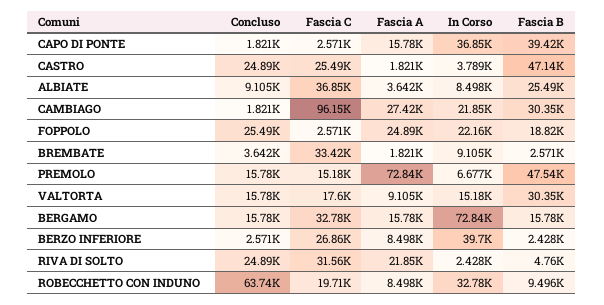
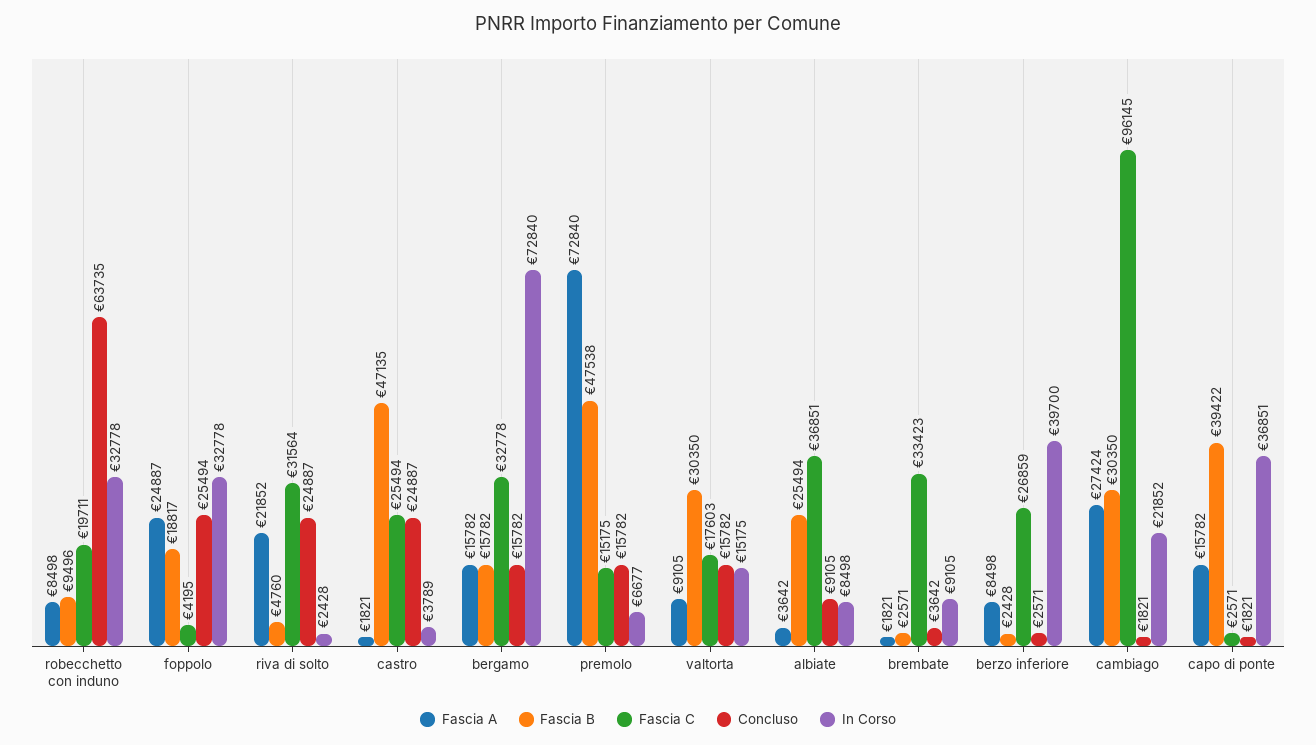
  {
    "Concluso": {
      "CAPO DI PONTE": 1821,
      "CASTRO": 24887,
      "ALBIATE": 9105,
      "CAMBIAGO": 1821,
      "FOPPOLO": 25494,
      "BREMBATE": 3642,
      "PREMOLO": 15782,
      "VALTORTA": 15782,
      "BERGAMO": 15782,
      "BERZO INFERIORE": 2571,
      "RIVA DI SOLTO": 24887,
      "ROBECCHETTO CON INDUNO": 63735
    },
    "Fascia C": {
      "CAPO DI PONTE": 2571,
      "CASTRO": 25494,
      "ALBIATE": 36851,
      "CAMBIAGO": 96145,
-     "FOPPOLO": 2571,
+     "FOPPOLO": 4195,
      "BREMBATE": 33423,
      "PREMOLO": 15175,
      "VALTORTA": 17603,
      "BERGAMO": 32778,
      "BERZO INFERIORE": 26859,
      "RIVA DI SOLTO": 31564,
      "ROBECCHETTO CON INDUNO": 19711
    },
    "Fascia A": {
      "CAPO DI PONTE": 15782,
      "CASTRO": 1821,
      "ALBIATE": 3642,
      "CAMBIAGO": 27424,
      "FOPPOLO": 24887,
      "BREMBATE": 1821,
      "PREMOLO": 72840,
      "VALTORTA": 9105,
      "BERGAMO": 15782,
      "BERZO INFERIORE": 8498,
      "RIVA DI SOLTO": 21852,
      "ROBECCHETTO CON INDUNO": 8498
    },
    "In Corso": {
      "CAPO DI PONTE": 36851,
      "CASTRO": 3789,
      "ALBIATE": 8498,
      "CAMBIAGO": 21852,
-     "FOPPOLO": 22160,
+     "FOPPOLO": 32778,
      "BREMBATE": 9105,
      "PREMOLO": 6677,
      "VALTORTA": 15175,
      "BERGAMO": 72840,
      "BERZO INFERIORE": 39700,
      "RIVA DI SOLTO": 2428,
      "ROBECCHETTO CON INDUNO": 32778
    },
    "Fascia B": {
      "CAPO DI PONTE": 39422,
      "CASTRO": 47135,
      "ALBIATE": 25494,
      "CAMBIAGO": 30350,
      "FOPPOLO": 18817,
      "BREMBATE": 2571,
      "PREMOLO": 47538,
      "VALTORTA": 30350,
      "BERGAMO": 15782,
      "BERZO INFERIORE": 2428,
      "RIVA DI SOLTO": 4760,
      "ROBECCHETTO CON INDUNO": 9496
    }
  }

